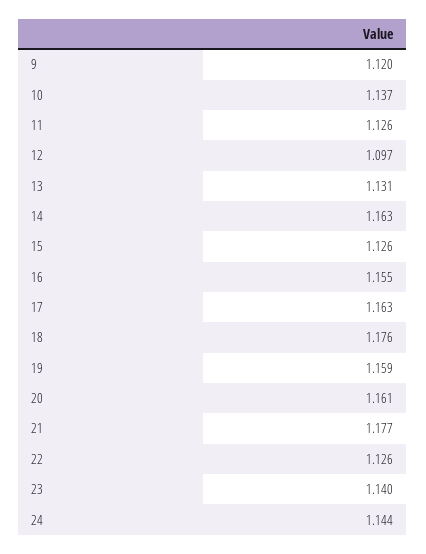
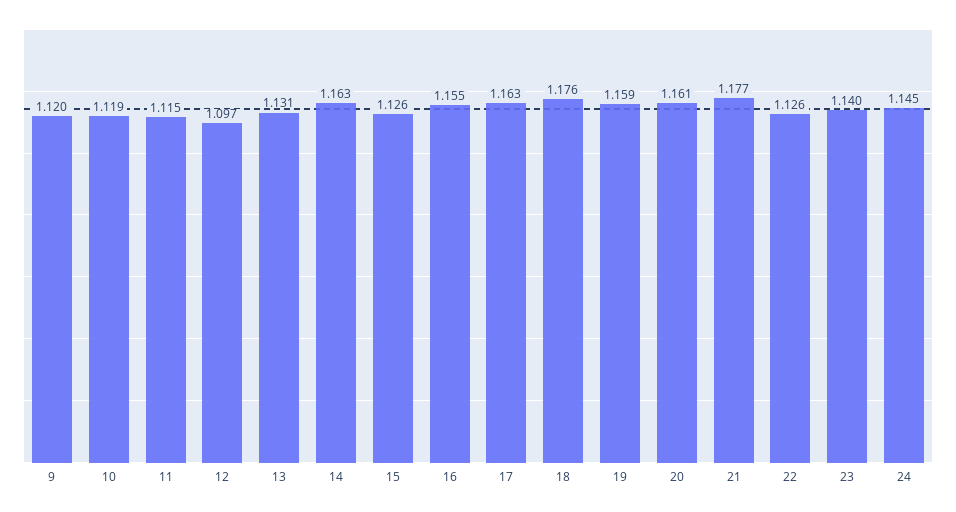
  {
    "9": 1.12,
-   "10": 1.137,
+   "10": 1.119,
-   "11": 1.126,
+   "11": 1.115,
    "12": 1.097,
    "13": 1.131,
    "14": 1.163,
    "15": 1.126,
    "16": 1.155,
    "17": 1.163,
    "18": 1.176,
    "19": 1.159,
    "20": 1.161,
    "21": 1.177,
    "22": 1.126,
    "23": 1.14,
-   "24": 1.144
+   "24": 1.145
  }

